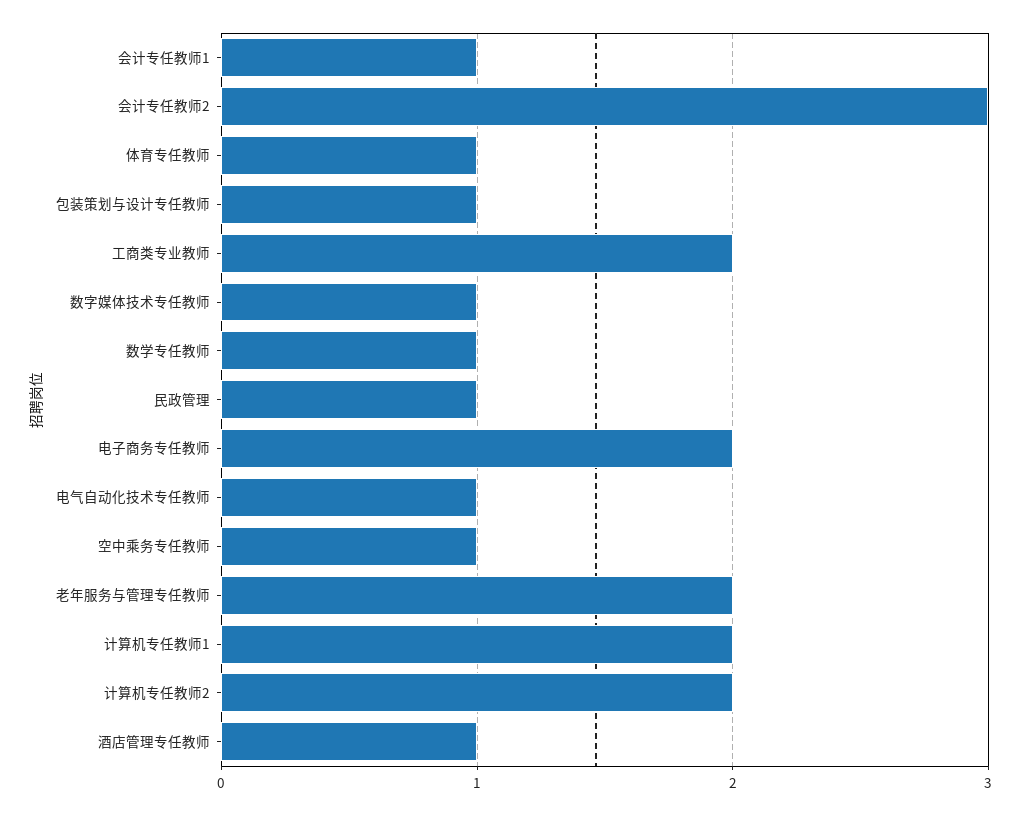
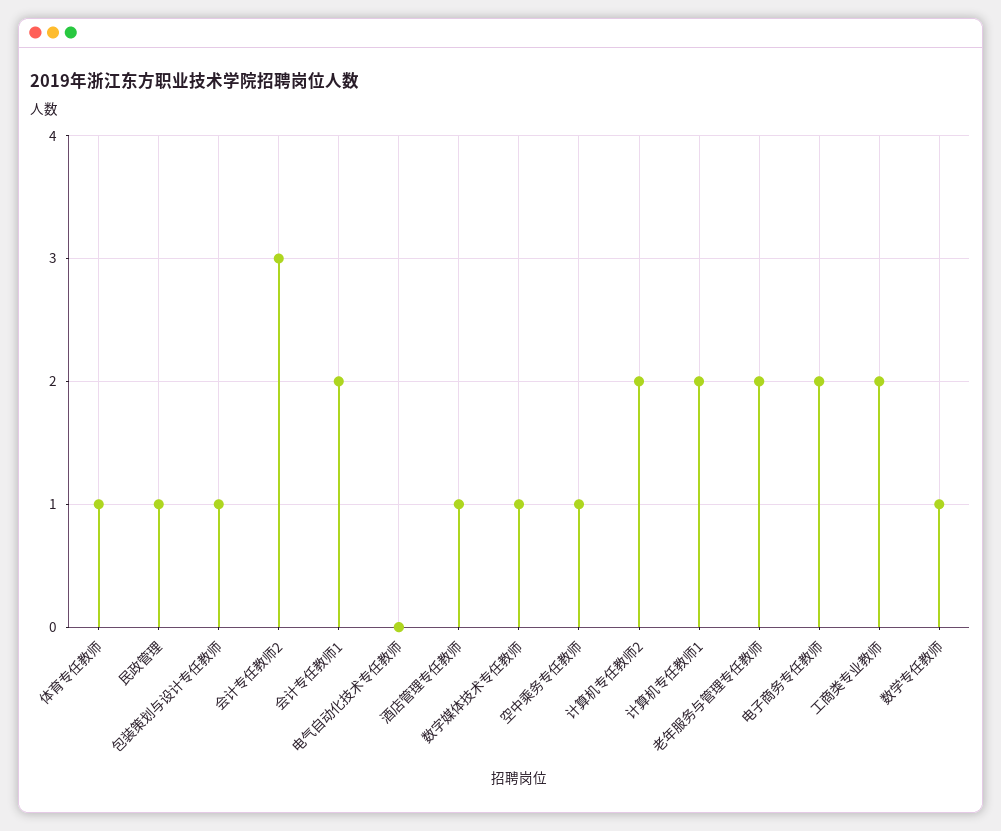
  {
-   "会计专任教师1": 1,
+   "会计专任教师1": 2,
    "会计专任教师2": 3,
    "体育专任教师": 1,
    "包装策划与设计专任教师": 1,
    "工商类专业教师": 2,
    "数字媒体技术专任教师": 1,
    "数学专任教师": 1,
    "民政管理": 1,
    "电子商务专任教师": 2,
-   "电气自动化技术专任教师": 1,
+   "电气自动化技术专任教师": 0,
    "空中乘务专任教师": 1,
    "老年服务与管理专任教师": 2,
    "计算机专任教师1": 2,
    "计算机专任教师2": 2,
    "酒店管理专任教师": 1
  }

